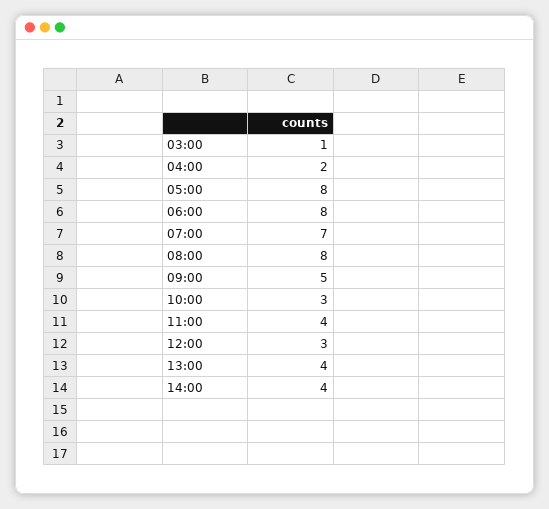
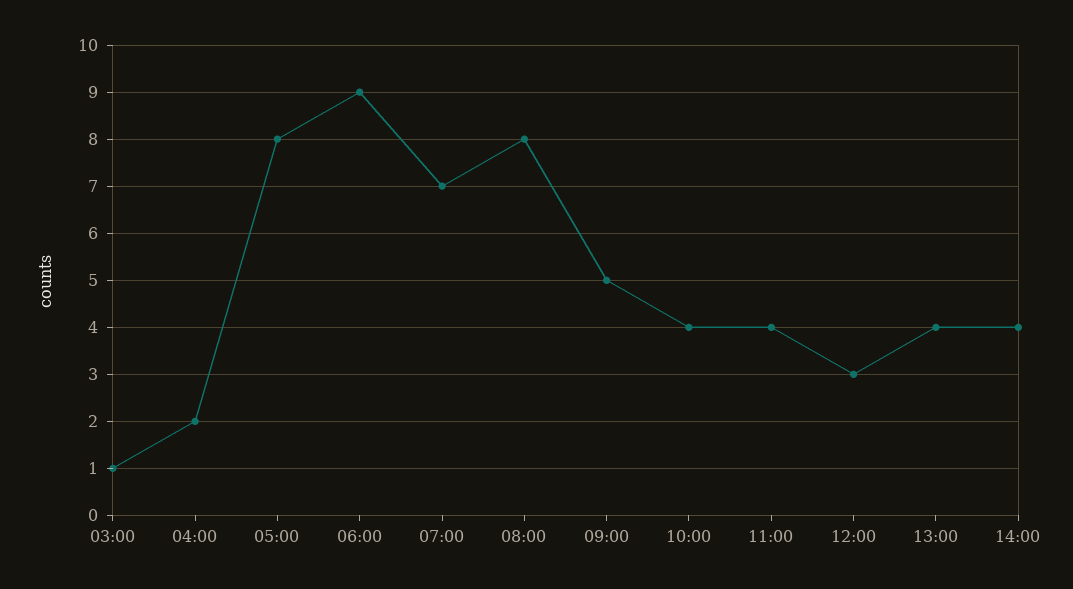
  {
    "03:00": 1,
    "04:00": 2,
    "05:00": 8,
-   "06:00": 8,
+   "06:00": 9,
    "07:00": 7,
    "08:00": 8,
    "09:00": 5,
-   "10:00": 3,
+   "10:00": 4,
    "11:00": 4,
    "12:00": 3,
    "13:00": 4,
    "14:00": 4
  }

